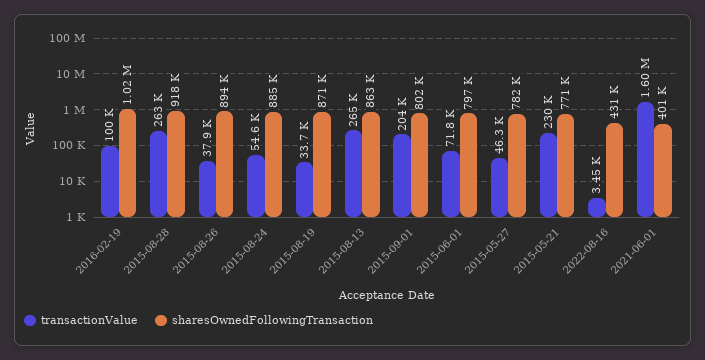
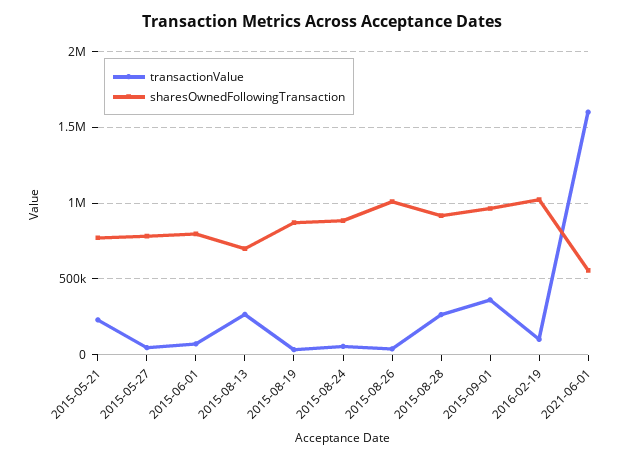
  {
    "transactionValue": {
      "2016-02-19": 100000,
      "2015-08-28": 263000,
      "2015-08-26": 37900,
      "2015-08-24": 54600,
      "2015-08-19": 33700,
      "2015-08-13": 265000,
-     "2015-09-01": 204000,
+     "2015-09-01": 350000,
      "2015-06-01": 71800,
      "2015-05-27": 46300,
      "2015-05-21": 230000,
-     "2022-08-16": 3450,
      "2021-06-01": 1600000
    },
    "sharesOwnedFollowingTransaction": {
      "2016-02-19": 1020000,
      "2015-08-28": 918000,
-     "2015-08-26": 894000,
+     "2015-08-26": 1000000,
      "2015-08-24": 885000,
      "2015-08-19": 871000,
-     "2015-08-13": 863000,
+     "2015-08-13": 700000,
-     "2015-09-01": 802000,
+     "2015-09-01": 950000,
      "2015-06-01": 797000,
      "2015-05-27": 782000,
      "2015-05-21": 771000,
-     "2022-08-16": 431000,
-     "2021-06-01": 401000
+     "2021-06-01": 550000
    }
  }

